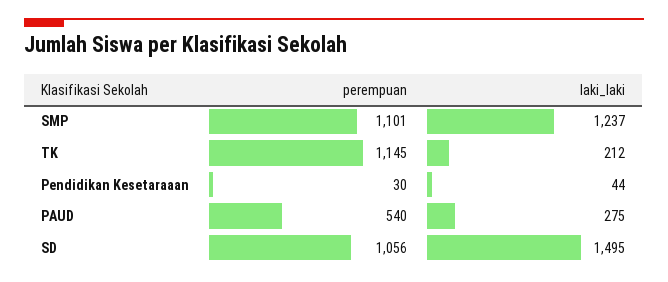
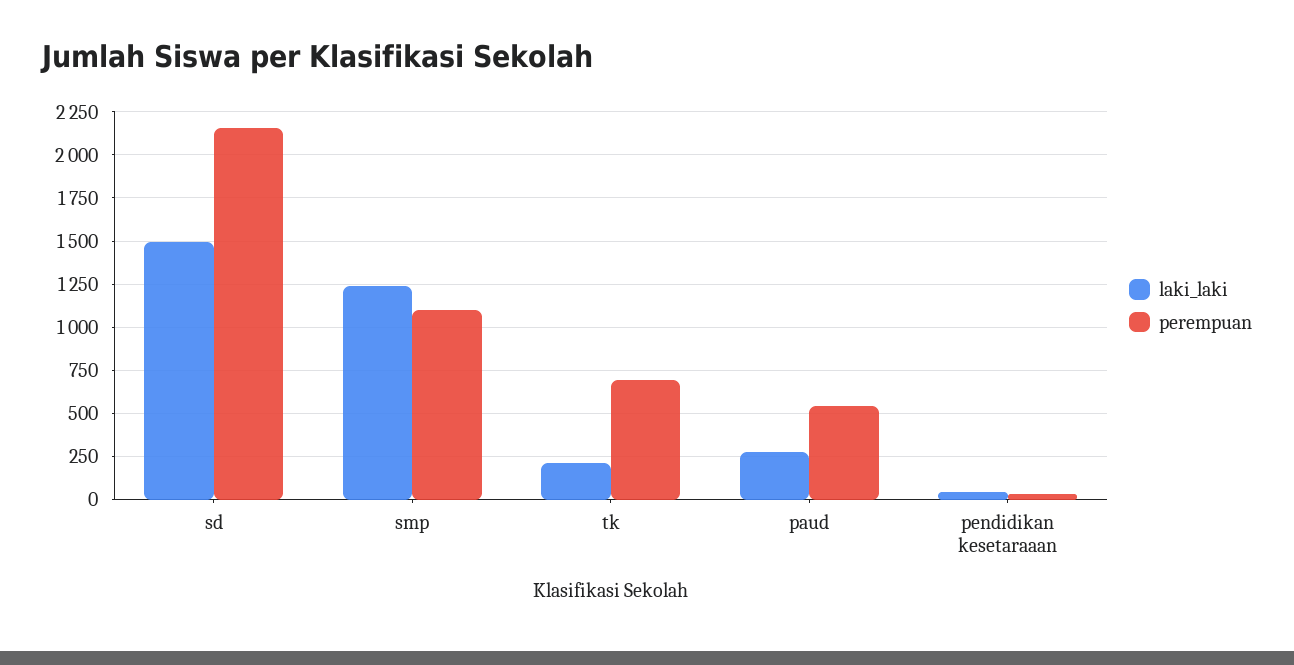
  {
    "perempuan": {
      "SMP": 1101,
-     "TK": 1145,
+     "TK": 700,
      "Pendidikan Kesetaraaan": 30,
      "PAUD": 540,
-     "SD": 1056
+     "SD": 2150
    },
    "laki_laki": {
      "SMP": 1237,
      "TK": 212,
      "Pendidikan Kesetaraaan": 44,
      "PAUD": 275,
      "SD": 1495
    }
  }

